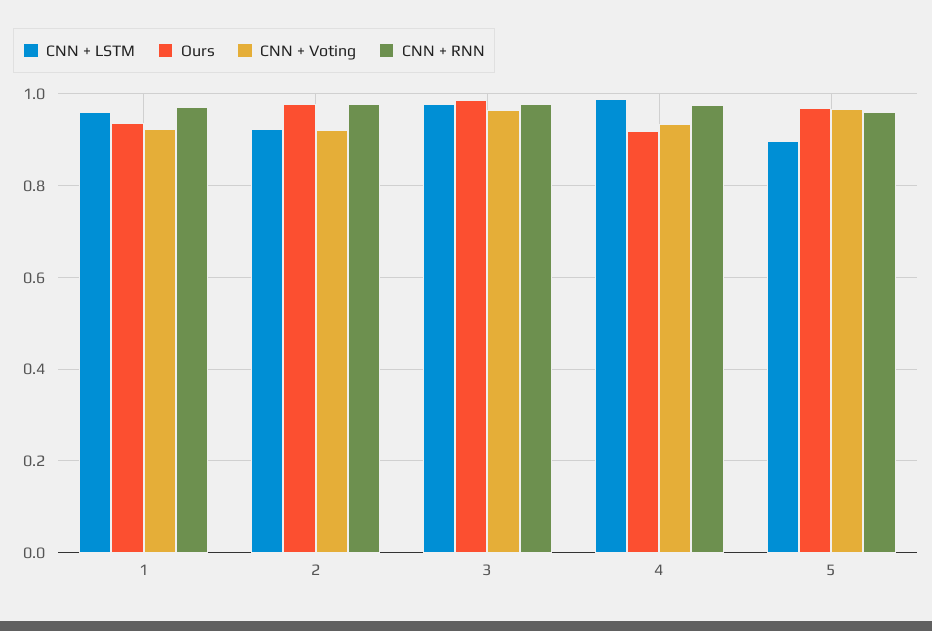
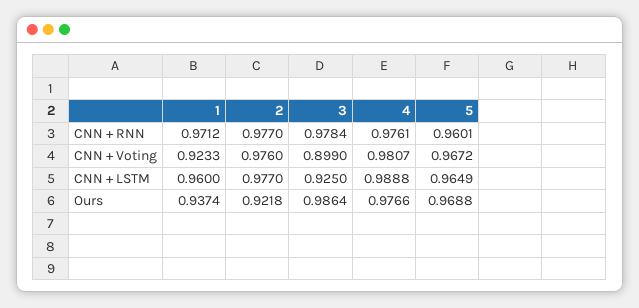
  {
    "CNN + LSTM": {
      "1": 0.96,
-     "2": 0.92,
+     "2": 0.977,
-     "3": 0.98,
+     "3": 0.925,
      "4": 0.9888,
-     "5": 0.9
+     "5": 0.9649
    },
    "Ours": {
      "1": 0.9374,
-     "2": 0.98,
+     "2": 0.9218,
      "3": 0.9864,
-     "4": 0.92,
+     "4": 0.9766,
      "5": 0.9688
    },
    "CNN + Voting": {
      "1": 0.9233,
-     "2": 0.92,
+     "2": 0.976,
-     "3": 0.96,
+     "3": 0.899,
-     "4": 0.94,
+     "4": 0.9807,
      "5": 0.9672
    },
    "CNN + RNN": {
      "1": 0.9712,
      "2": 0.977,
      "3": 0.9784,
      "4": 0.9761,
      "5": 0.9601
    }
  }

